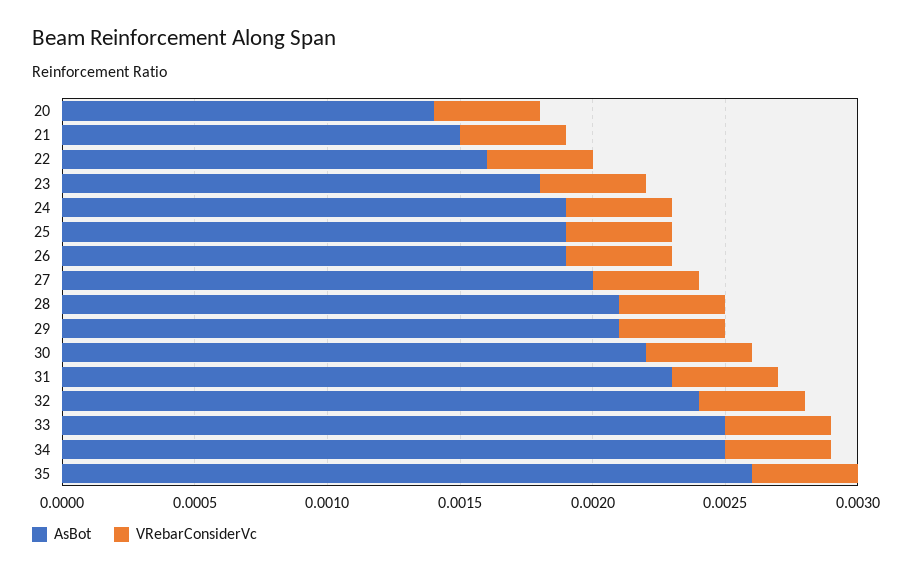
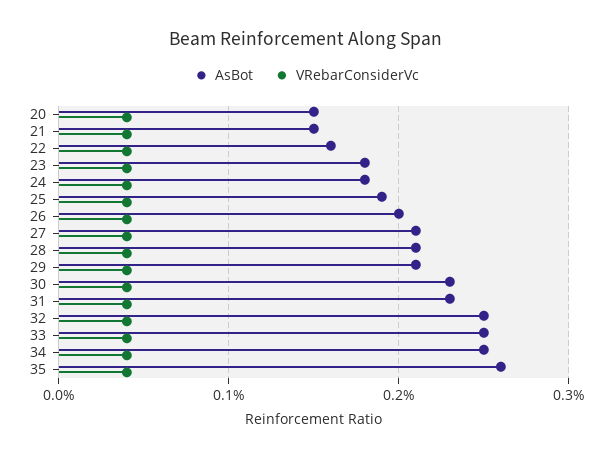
  {
    "AsBot": {
-     "20": 0.0014,
+     "20": 0.0015,
      "21": 0.0015,
      "22": 0.0016,
      "23": 0.0018,
-     "24": 0.0019,
+     "24": 0.0018,
      "25": 0.0019,
-     "26": 0.0019,
+     "26": 0.002,
-     "27": 0.002,
+     "27": 0.0021,
      "28": 0.0021,
      "29": 0.0021,
-     "30": 0.0022,
+     "30": 0.0023,
      "31": 0.0023,
-     "32": 0.0024,
+     "32": 0.0025,
      "33": 0.0025,
      "34": 0.0025,
      "35": 0.0026
    },
    "VRebarConsiderVc": {
      "20": 0.0004,
      "21": 0.0004,
      "22": 0.0004,
      "23": 0.0004,
      "24": 0.0004,
      "25": 0.0004,
      "26": 0.0004,
      "27": 0.0004,
      "28": 0.0004,
      "29": 0.0004,
      "30": 0.0004,
      "31": 0.0004,
      "32": 0.0004,
      "33": 0.0004,
      "34": 0.0004,
      "35": 0.0004
    }
  }

